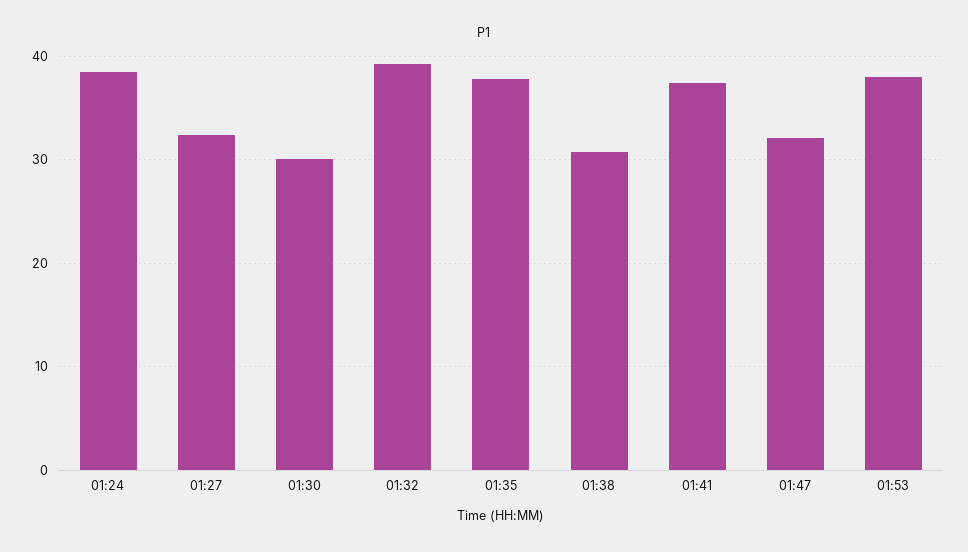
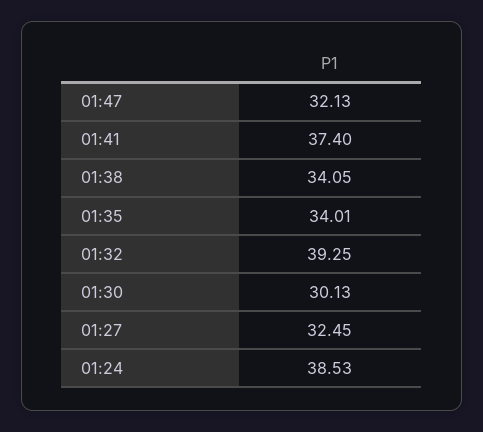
  {
    "01:24": 38.53,
    "01:27": 32.45,
    "01:30": 30.13,
    "01:32": 39.25,
-   "01:35": 38,
+   "01:35": 34.01,
-   "01:38": 31,
+   "01:38": 34.05,
    "01:41": 37.4,
-   "01:47": 32.13,
+   "01:47": 32.13
-   "01:53": 38
  }

